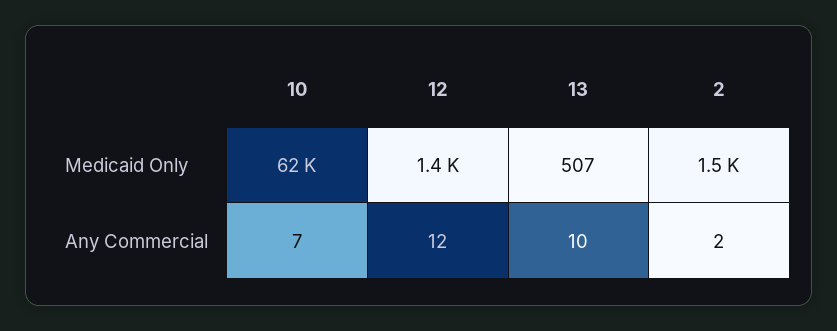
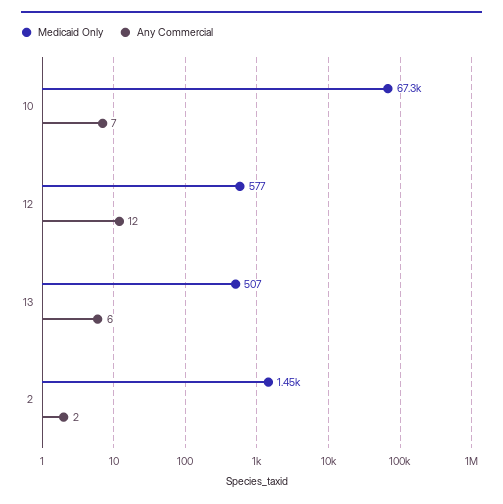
  {
    "Medicaid Only": {
-     "10": 62000,
+     "10": 67300,
-     "12": 1400,
+     "12": 577,
      "13": 507,
      "2": 1450
    },
    "Any Commercial": {
      "10": 7,
      "12": 12,
-     "13": 10,
+     "13": 6,
      "2": 2
    }
  }

